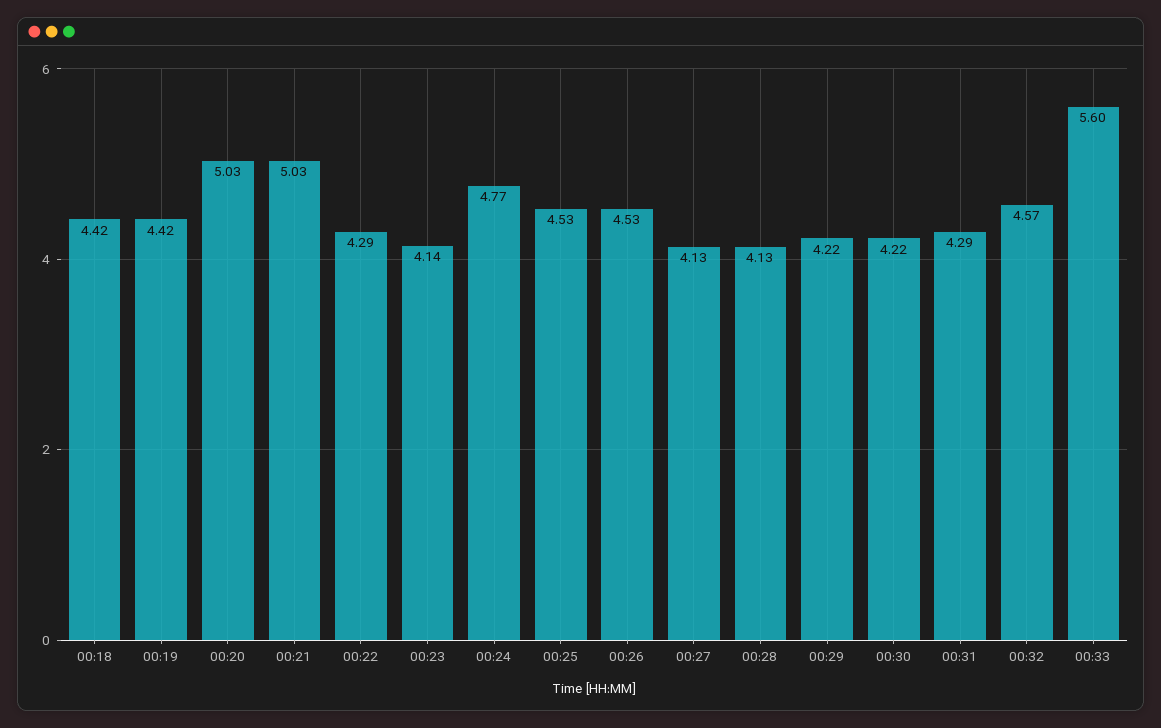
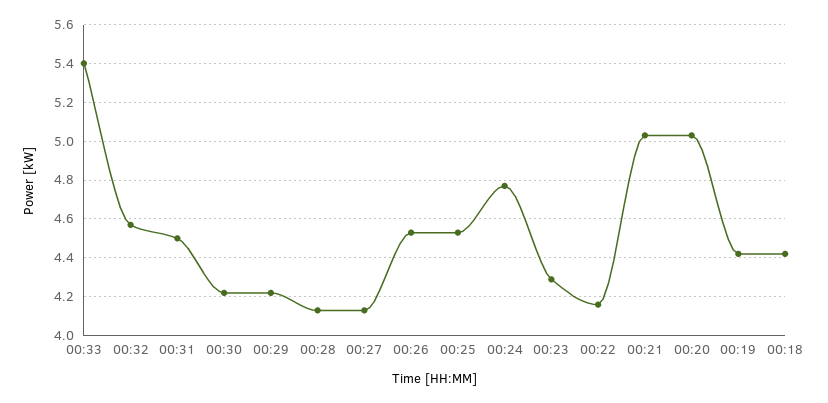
  {
    "00:18": 4.42,
    "00:19": 4.42,
    "00:20": 5.03,
    "00:21": 5.03,
-   "00:22": 4.29,
+   "00:22": 4.15,
-   "00:23": 4.14,
+   "00:23": 4.3,
    "00:24": 4.77,
    "00:25": 4.53,
    "00:26": 4.53,
    "00:27": 4.13,
    "00:28": 4.13,
    "00:29": 4.22,
    "00:30": 4.22,
-   "00:31": 4.29,
+   "00:31": 4.5,
    "00:32": 4.57,
-   "00:33": 5.6
+   "00:33": 5.4
  }

